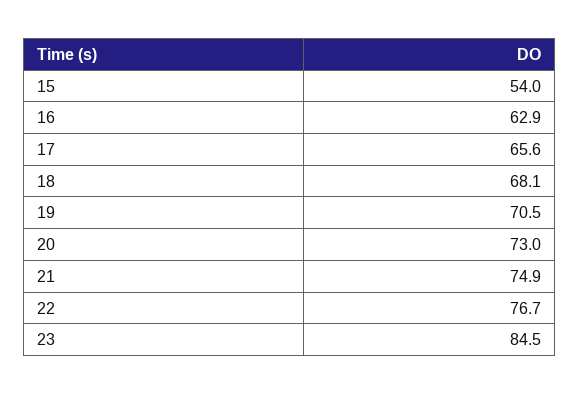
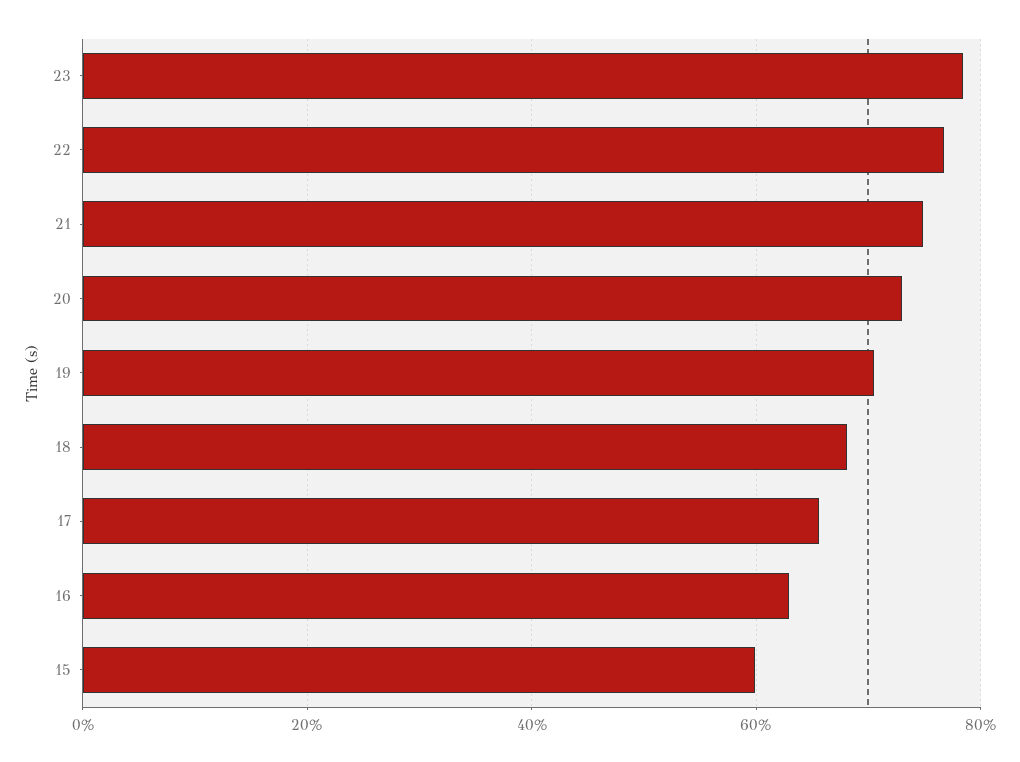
  {
-   "15": 54,
+   "15": 60,
    "16": 62.9,
    "17": 65.6,
    "18": 68.1,
    "19": 70.5,
    "20": 73,
    "21": 74.9,
    "22": 76.7,
-   "23": 84.5
+   "23": 78
  }

